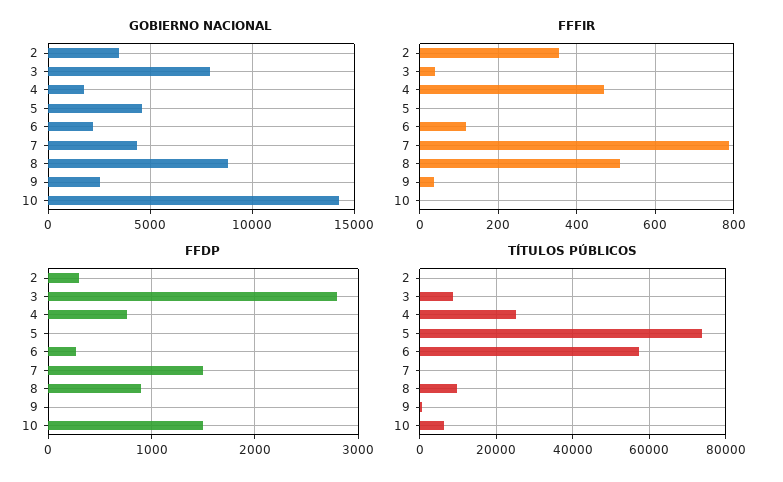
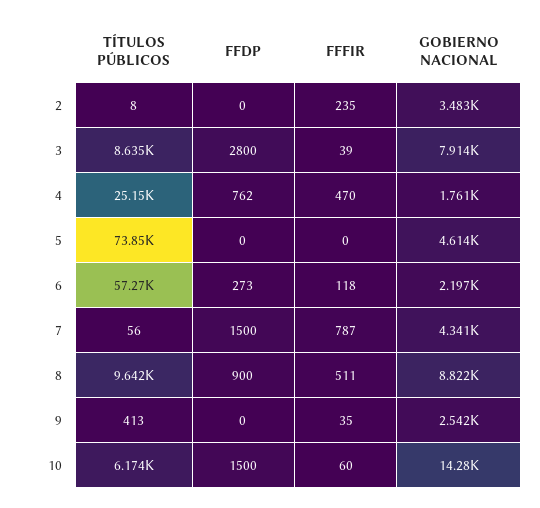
  {
    "GOBIERNO NACIONAL": {
      "2": 3483,
      "3": 7914,
      "4": 1761,
      "5": 4614,
      "6": 2197,
      "7": 4341,
      "8": 8822,
      "9": 2542,
      "10": 14280
    },
    "FFFIR": {
-     "2": 360,
+     "2": 235,
      "3": 39,
      "4": 470,
      "5": 0,
      "6": 118,
      "7": 787,
      "8": 511,
      "9": 35,
-     "10": 0
+     "10": 60
    },
    "FFDP": {
-     "2": 300,
+     "2": 0,
      "3": 2800,
      "4": 762,
      "5": 0,
      "6": 273,
      "7": 1500,
      "8": 900,
      "9": 0,
      "10": 1500
    },
    "TÍTULOS PÚBLICOS": {
      "2": 8,
      "3": 8635,
      "4": 25150,
      "5": 73850,
      "6": 57270,
      "7": 56,
      "8": 9642,
      "9": 413,
      "10": 6174
    }
  }

